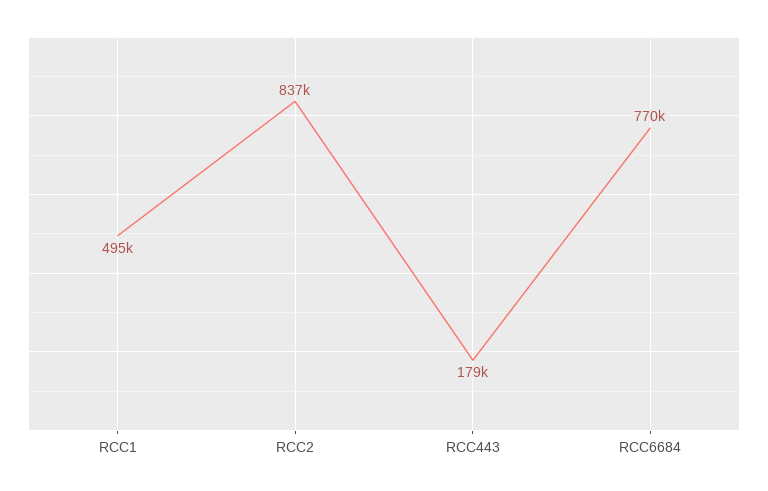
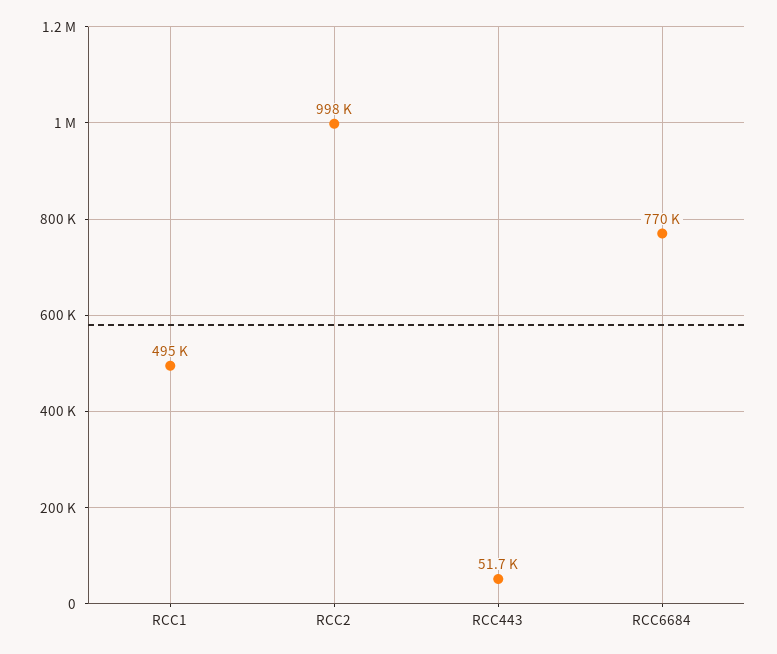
  {
    "RCC1": 495000,
-   "RCC2": 837000,
+   "RCC2": 998000,
-   "RCC443": 179000,
+   "RCC443": 51700,
    "RCC6684": 770000
  }

